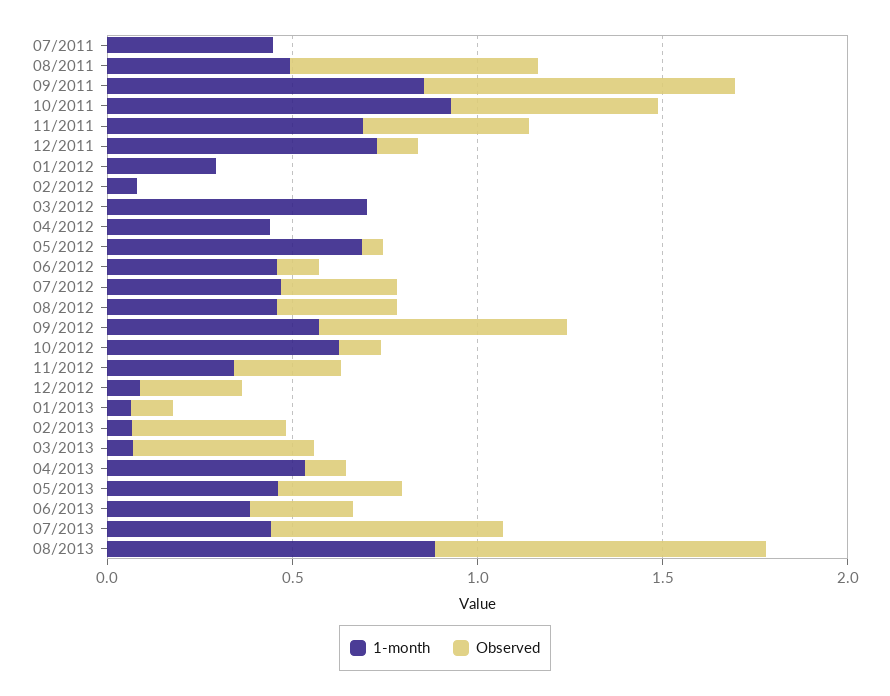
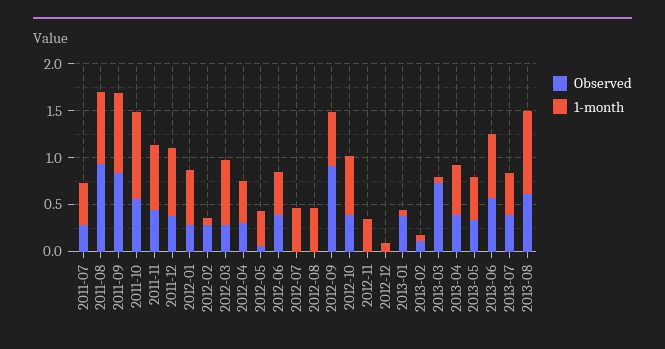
  {
    "1-month": {
      "07/2011": 0.4,
-     "08/2011": 0.5,
+     "08/2011": 0.8,
      "09/2011": 0.9,
      "10/2011": 0.9,
      "11/2011": 0.7,
      "12/2011": 0.7,
-     "01/2012": 0.3,
+     "01/2012": 0.6,
      "02/2012": 0.1,
      "03/2012": 0.7,
      "04/2012": 0.4,
-     "05/2012": 0.7,
+     "05/2012": 0.4,
      "06/2012": 0.5,
      "07/2012": 0.5,
      "08/2012": 0.5,
      "09/2012": 0.6,
      "10/2012": 0.6,
      "11/2012": 0.3,
      "12/2012": 0.1,
      "01/2013": 0.1,
      "02/2013": 0.1,
      "03/2013": 0.1,
      "04/2013": 0.5,
      "05/2013": 0.5,
-     "06/2013": 0.4,
+     "06/2013": 0.7,
      "07/2013": 0.4,
      "08/2013": 0.9
    },
    "Observed": {
-     "07/2011": 0,
+     "07/2011": 0.3,
-     "08/2011": 0.7,
+     "08/2011": 0.9,
      "09/2011": 0.8,
      "10/2011": 0.6,
      "11/2011": 0.4,
-     "12/2011": 0.1,
+     "12/2011": 0.4,
-     "01/2012": 0,
+     "01/2012": 0.3,
-     "02/2012": 0,
+     "02/2012": 0.3,
-     "03/2012": 0,
+     "03/2012": 0.3,
-     "04/2012": 0,
+     "04/2012": 0.3,
      "05/2012": 0.1,
-     "06/2012": 0.1,
+     "06/2012": 0.4,
-     "07/2012": 0.3,
+     "07/2012": 0,
-     "08/2012": 0.3,
+     "08/2012": 0,
-     "09/2012": 0.7,
+     "09/2012": 0.9,
-     "10/2012": 0.1,
+     "10/2012": 0.4,
-     "11/2012": 0.3,
+     "11/2012": 0,
-     "12/2012": 0.3,
+     "12/2012": 0,
-     "01/2013": 0.1,
+     "01/2013": 0.4,
-     "02/2013": 0.4,
+     "02/2013": 0.1,
-     "03/2013": 0.5,
+     "03/2013": 0.7,
-     "04/2013": 0.1,
+     "04/2013": 0.4,
      "05/2013": 0.3,
-     "06/2013": 0.3,
+     "06/2013": 0.6,
-     "07/2013": 0.6,
+     "07/2013": 0.4,
-     "08/2013": 0.9
+     "08/2013": 0.6
    }
  }

